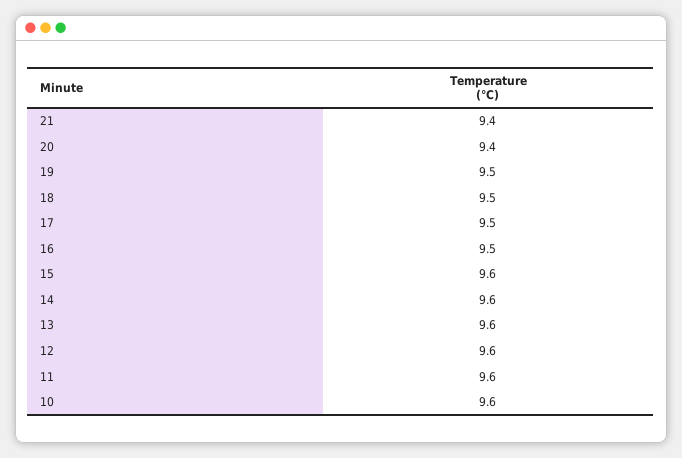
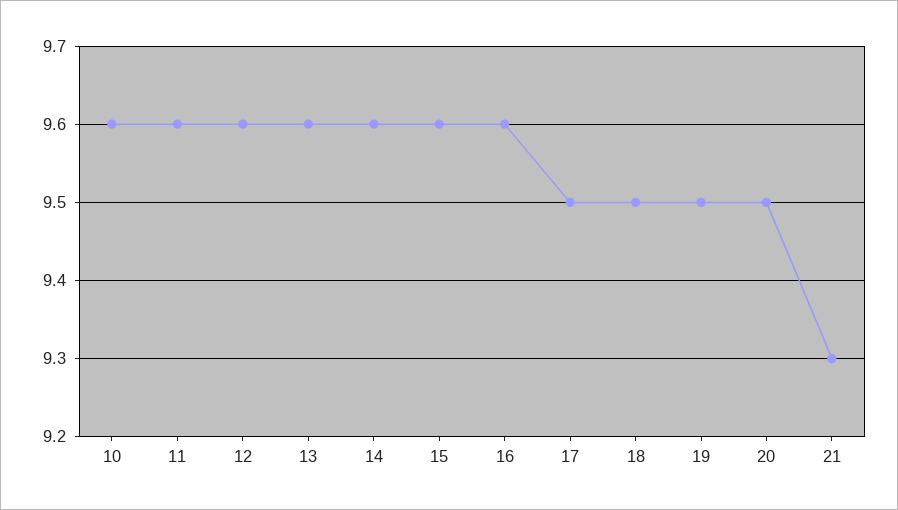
  {
-   "21": 9.4,
+   "21": 9.3,
-   "20": 9.4,
+   "20": 9.5,
    "19": 9.5,
    "18": 9.5,
    "17": 9.5,
-   "16": 9.5,
+   "16": 9.6,
    "15": 9.6,
    "14": 9.6,
    "13": 9.6,
    "12": 9.6,
    "11": 9.6,
    "10": 9.6
  }

